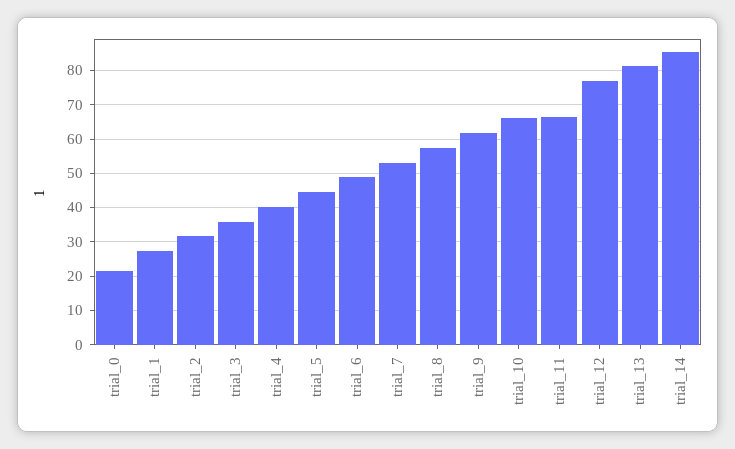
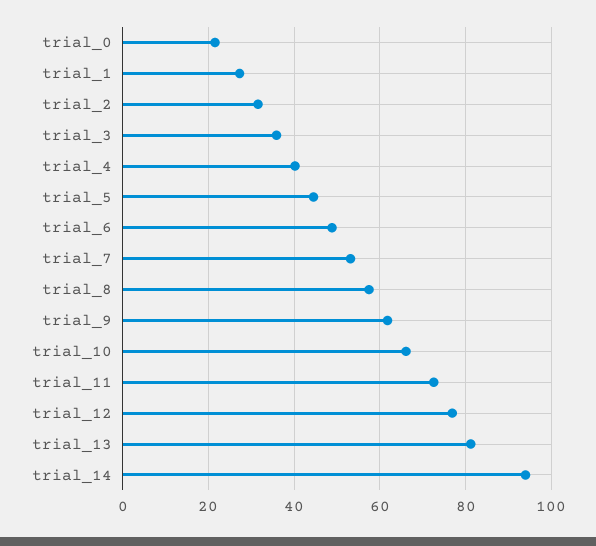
  {
    "trial_0": 22,
    "trial_1": 28,
    "trial_2": 32,
    "trial_3": 36,
    "trial_4": 40,
    "trial_5": 44,
    "trial_6": 48,
    "trial_7": 54,
    "trial_8": 58,
    "trial_9": 62,
    "trial_10": 66,
-   "trial_11": 66,
+   "trial_11": 72,
    "trial_12": 76,
    "trial_13": 82,
-   "trial_14": 86
+   "trial_14": 94
  }

